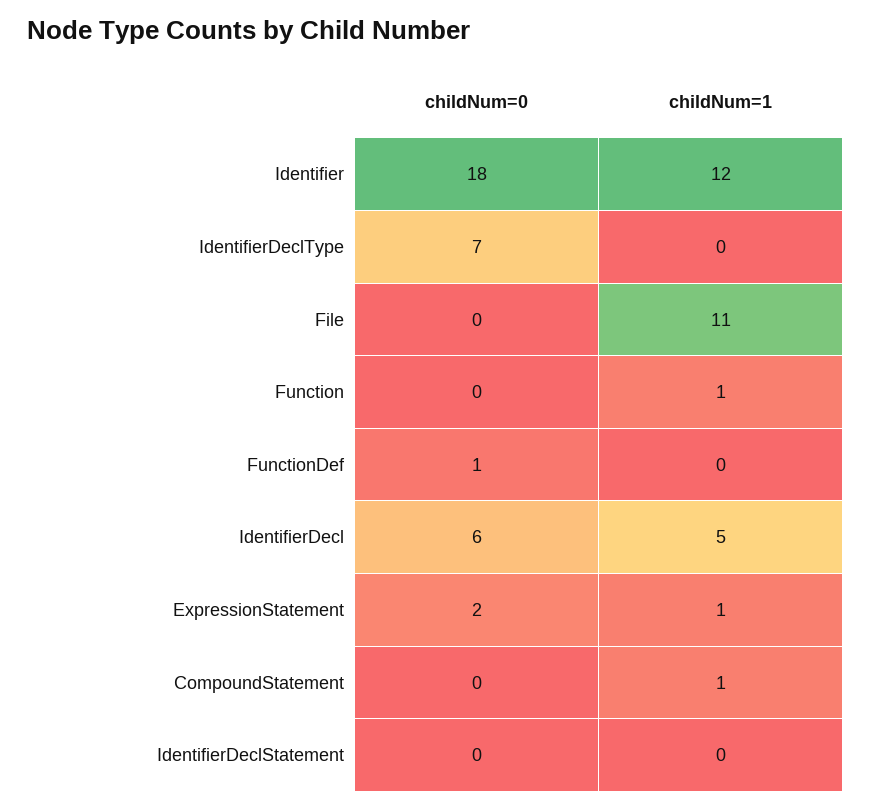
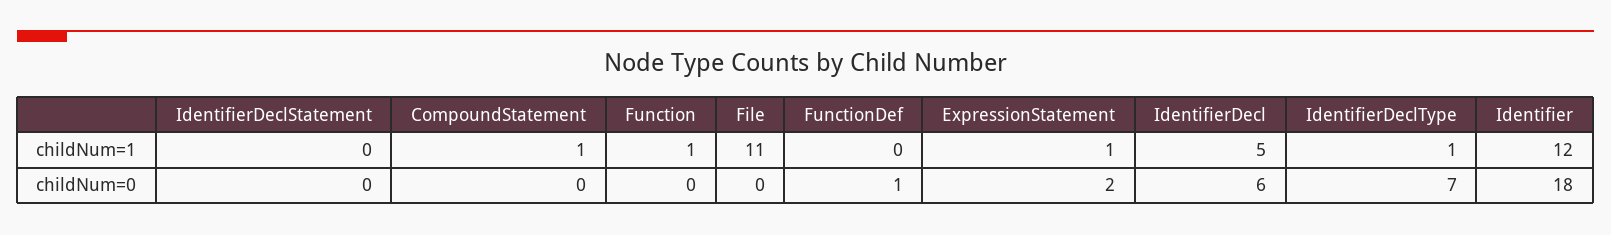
  {
    "childNum=0": {
      "Identifier": 18,
      "IdentifierDeclType": 7,
      "File": 0,
      "Function": 0,
      "FunctionDef": 1,
      "IdentifierDecl": 6,
      "ExpressionStatement": 2,
      "CompoundStatement": 0,
      "IdentifierDeclStatement": 0
    },
    "childNum=1": {
      "Identifier": 12,
-     "IdentifierDeclType": 0,
+     "IdentifierDeclType": 1,
      "File": 11,
      "Function": 1,
      "FunctionDef": 0,
      "IdentifierDecl": 5,
      "ExpressionStatement": 1,
      "CompoundStatement": 1,
      "IdentifierDeclStatement": 0
    }
  }

